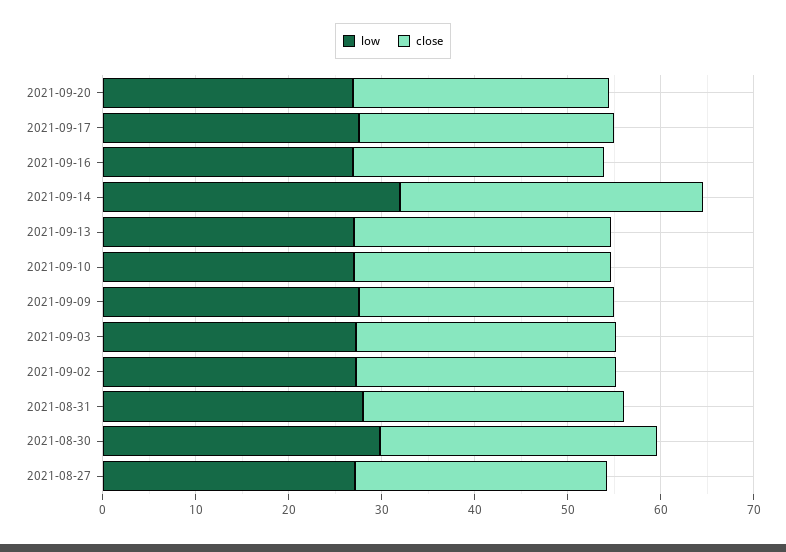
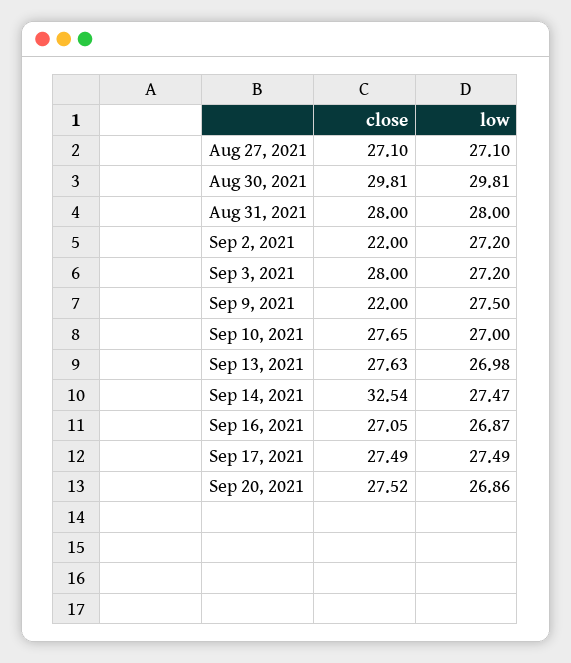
  {
    "low": {
      "2021-09-20": 26.86,
      "2021-09-17": 27.49,
      "2021-09-16": 26.87,
-     "2021-09-14": 32,
+     "2021-09-14": 27.47,
      "2021-09-13": 26.98,
      "2021-09-10": 27,
      "2021-09-09": 27.5,
      "2021-09-03": 27.2,
      "2021-09-02": 27.2,
      "2021-08-31": 28,
      "2021-08-30": 29.81,
      "2021-08-27": 27.1
    },
    "close": {
      "2021-09-20": 27.52,
      "2021-09-17": 27.49,
      "2021-09-16": 27.05,
      "2021-09-14": 32.54,
      "2021-09-13": 27.63,
      "2021-09-10": 27.65,
-     "2021-09-09": 28,
+     "2021-09-09": 22,
      "2021-09-03": 28,
-     "2021-09-02": 28,
+     "2021-09-02": 22,
      "2021-08-31": 28,
      "2021-08-30": 29.81,
      "2021-08-27": 27.1
    }
  }

